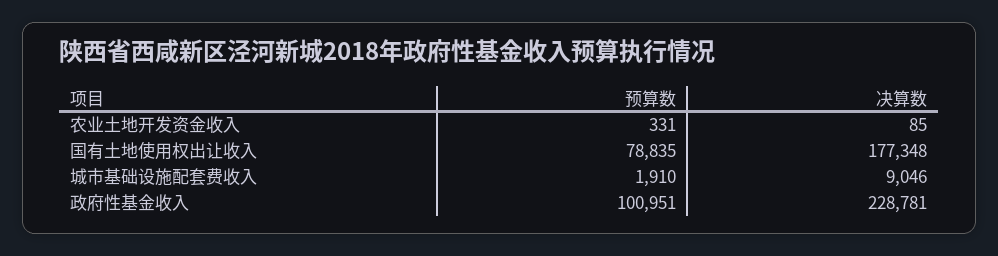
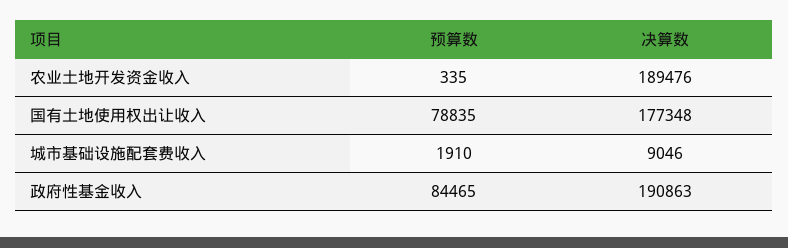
  {
    "预算数": {
-     "农业土地开发资金收入": 331,
+     "农业土地开发资金收入": 335,
      "国有土地使用权出让收入": 78835,
      "城市基础设施配套费收入": 1910,
-     "政府性基金收入": 100951
+     "政府性基金收入": 84465
    },
    "决算数": {
-     "农业土地开发资金收入": 85,
+     "农业土地开发资金收入": 189476,
      "国有土地使用权出让收入": 177348,
      "城市基础设施配套费收入": 9046,
-     "政府性基金收入": 228781
+     "政府性基金收入": 190863
    }
  }

